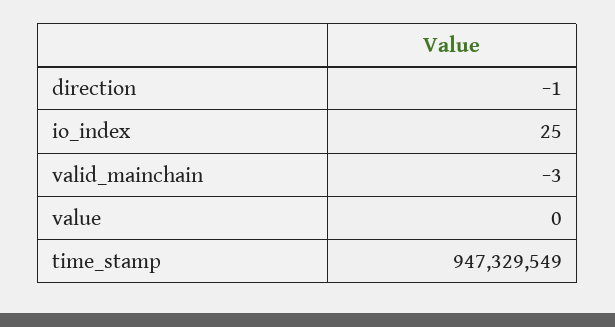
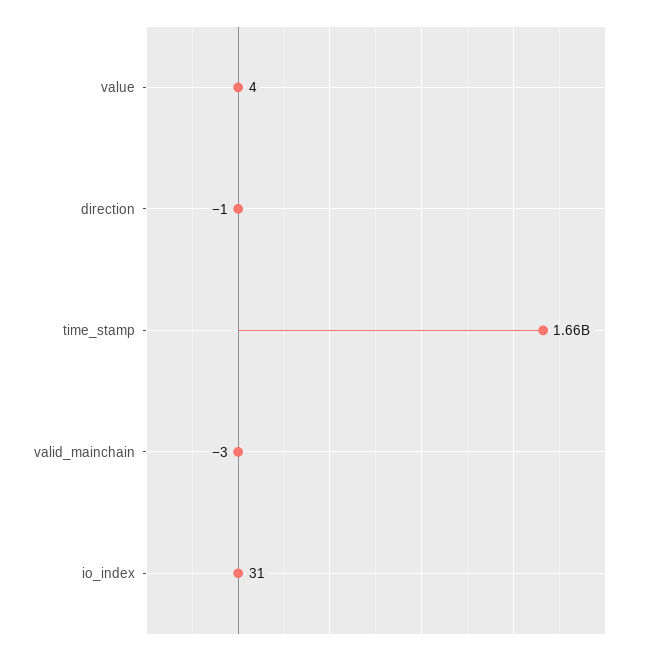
  {
    "direction": -1,
-   "io_index": 25,
+   "io_index": 31,
    "valid_mainchain": -3,
-   "value": 0,
+   "value": 4,
-   "time_stamp": 947329549
+   "time_stamp": 1660000000
  }

